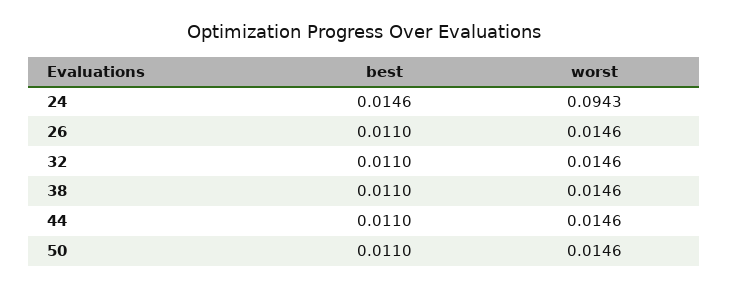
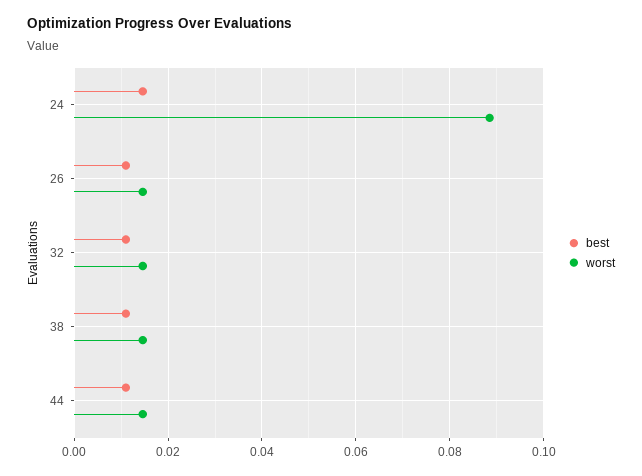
  {
    "best": {
      "24": 0.0146,
      "26": 0.011,
      "32": 0.011,
      "38": 0.011,
-     "44": 0.011,
+     "44": 0.011
-     "50": 0.011
    },
    "worst": {
-     "24": 0.0943,
+     "24": 0.088,
      "26": 0.0146,
      "32": 0.0146,
      "38": 0.0146,
-     "44": 0.0146,
+     "44": 0.0146
-     "50": 0.0146
    }
  }

